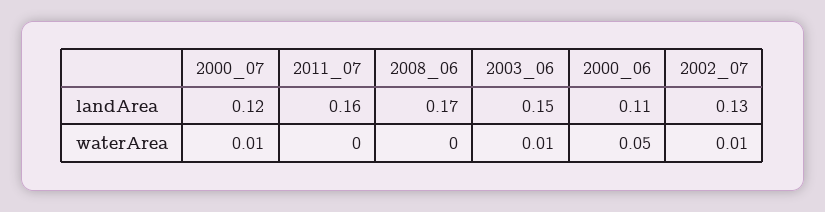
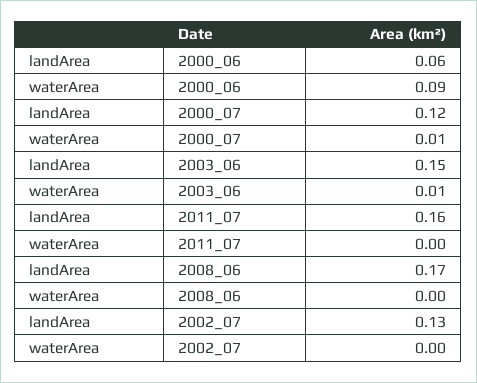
  {
    "2000_07": {
      "landArea": 0.12,
      "waterArea": 0.01
    },
    "2011_07": {
      "landArea": 0.16,
      "waterArea": 0
    },
    "2008_06": {
      "landArea": 0.17,
      "waterArea": 0
    },
    "2003_06": {
      "landArea": 0.15,
      "waterArea": 0.01
    },
    "2000_06": {
-     "landArea": 0.11,
+     "landArea": 0.06,
-     "waterArea": 0.05
+     "waterArea": 0.09
    },
    "2002_07": {
      "landArea": 0.13,
-     "waterArea": 0.01
+     "waterArea": 0
    }
  }

